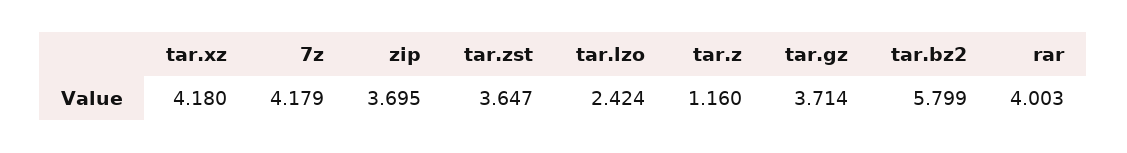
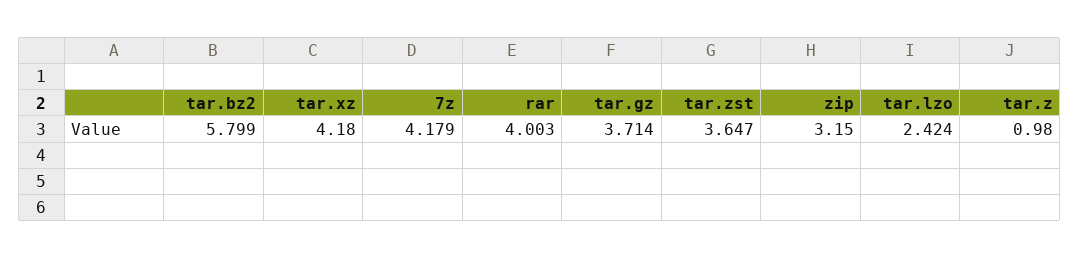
  {
    "tar.xz": 4.18,
    "7z": 4.179,
-   "zip": 3.695,
+   "zip": 3.15,
    "tar.zst": 3.647,
    "tar.lzo": 2.424,
-   "tar.z": 1.16,
+   "tar.z": 0.98,
    "tar.gz": 3.714,
    "tar.bz2": 5.799,
    "rar": 4.003
  }

